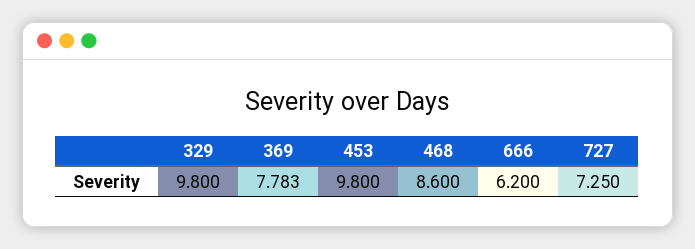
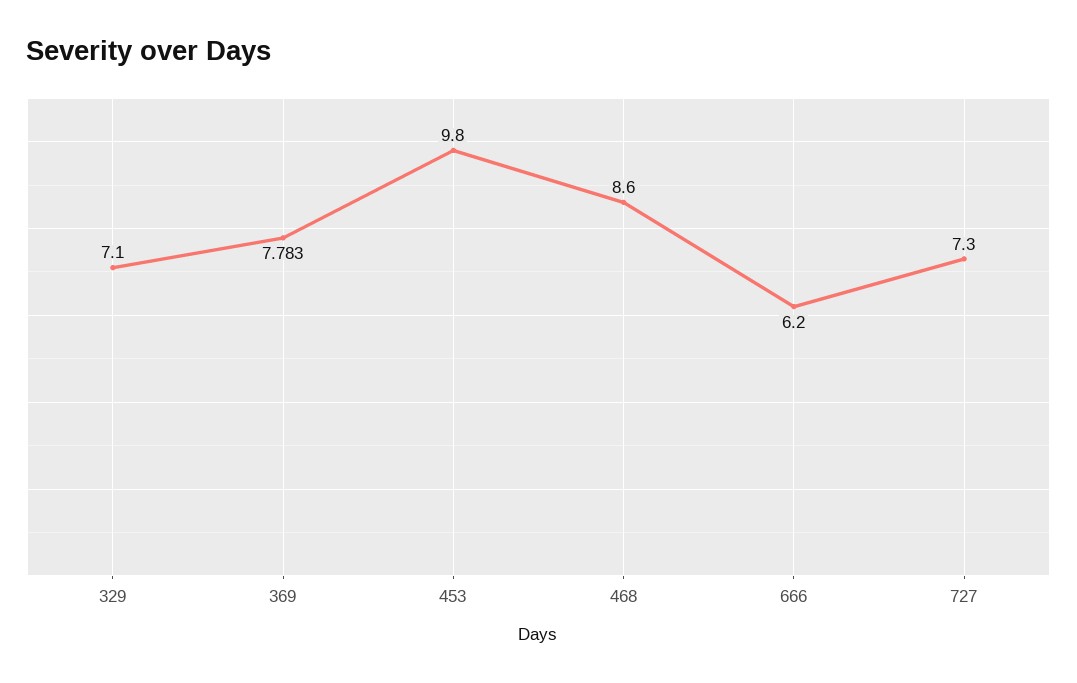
  {
-   "329": 9.8,
+   "329": 7.1,
    "369": 7.783,
    "453": 9.8,
    "468": 8.6,
    "666": 6.2,
-   "727": 7.25
+   "727": 7.3
  }

